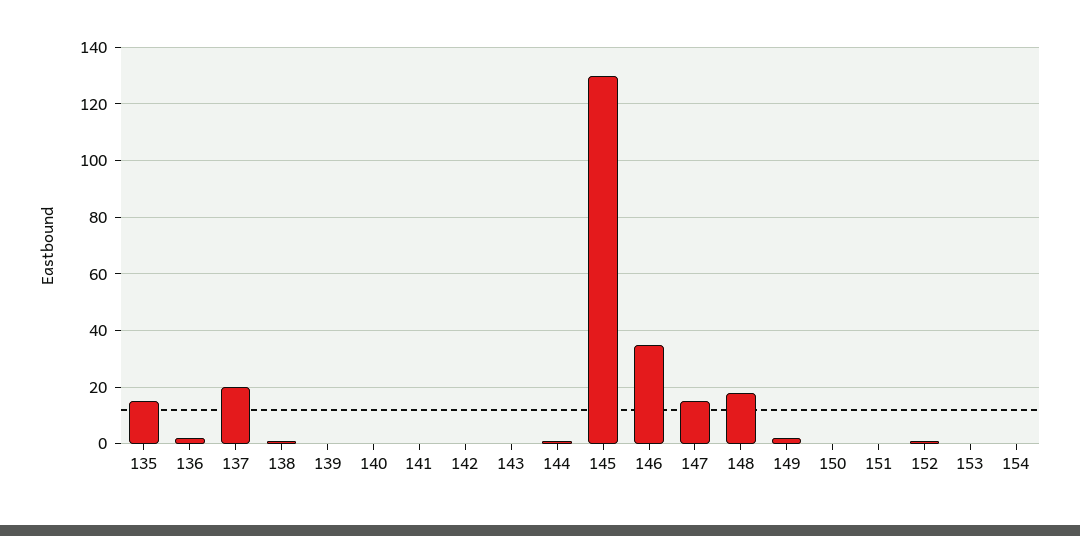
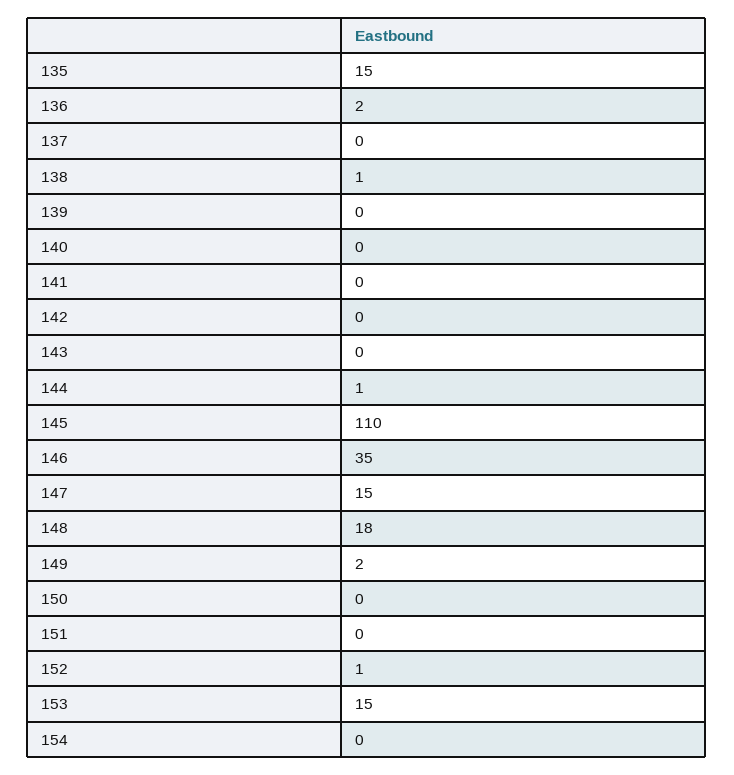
  {
    "135": 15,
    "136": 2,
-   "137": 20,
+   "137": 0,
    "138": 1,
    "139": 0,
    "140": 0,
    "141": 0,
    "142": 0,
    "143": 0,
    "144": 1,
-   "145": 130,
+   "145": 110,
    "146": 35,
    "147": 15,
    "148": 18,
    "149": 2,
    "150": 0,
    "151": 0,
    "152": 1,
-   "153": 0,
+   "153": 15,
    "154": 0
  }

